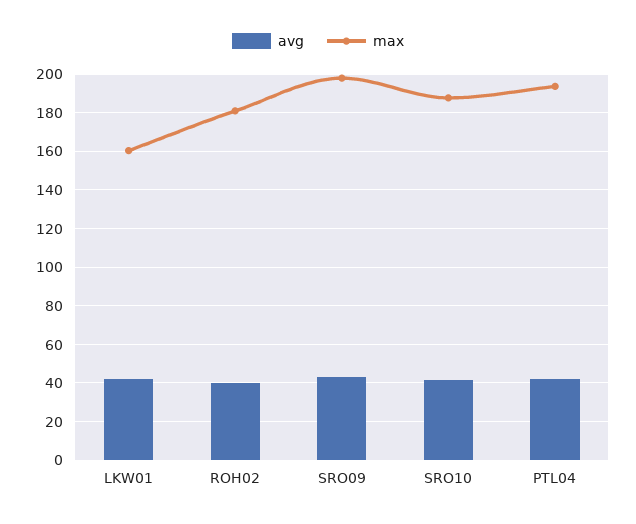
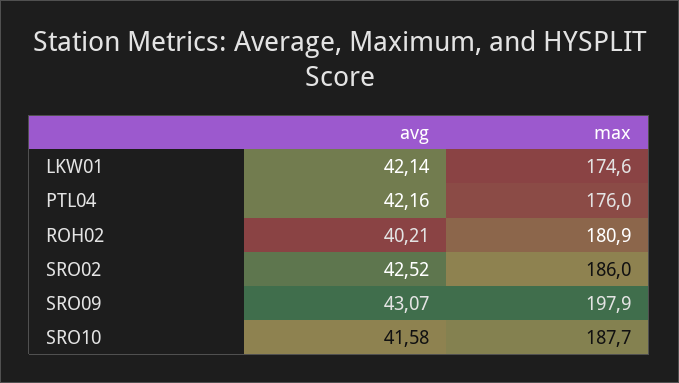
  {
    "avg": {
      "LKW01": 42.14,
      "ROH02": 40.21,
      "SRO09": 43.07,
      "SRO10": 41.58,
-     "PTL04": 42.16
+     "PTL04": 42.16,
+     "SRO02": 42.52
    },
    "max": {
-     "LKW01": 160,
+     "LKW01": 174.6,
      "ROH02": 180.9,
      "SRO09": 197.9,
      "SRO10": 187.7,
-     "PTL04": 195
+     "PTL04": 176,
+     "SRO02": 186
    }
  }

